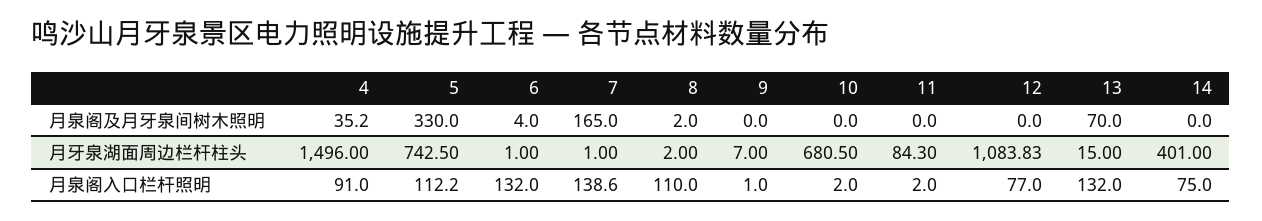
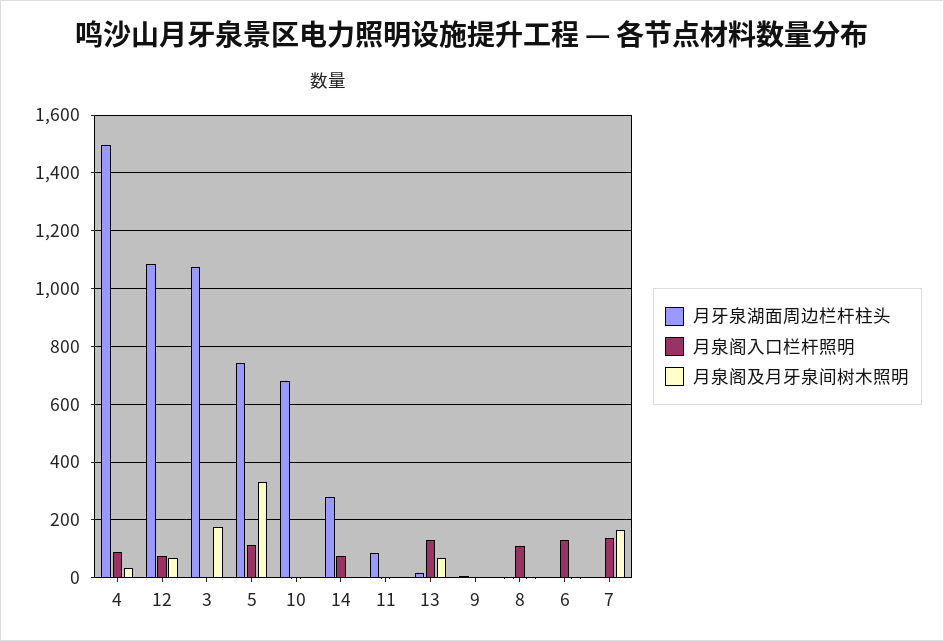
  {
    "月泉阁及月牙泉间树木照明": {
      "4": 35.2,
      "5": 330,
      "6": 4,
      "7": 165,
      "8": 2,
      "9": 0,
      "10": 0,
      "11": 0,
-     "12": 0,
+     "12": 75,
      "13": 70,
-     "14": 0
+     "14": 0,
+     "3": 175
    },
    "月牙泉湖面周边栏杆柱头": {
      "4": 1496,
      "5": 742.5,
      "6": 1,
      "7": 1,
      "8": 2,
      "9": 7,
      "10": 680.5,
      "11": 84.3,
      "12": 1083.83,
      "13": 15,
-     "14": 401
+     "14": 275,
+     "3": 1075
    },
    "月泉阁入口栏杆照明": {
      "4": 91,
      "5": 112.2,
      "6": 132,
      "7": 138.6,
      "8": 110,
      "9": 1,
      "10": 2,
      "11": 2,
      "12": 77,
      "13": 132,
-     "14": 75
+     "14": 75,
+     "3": 0
    }
  }

